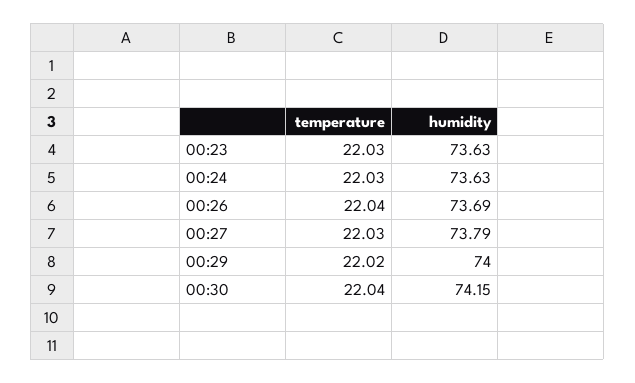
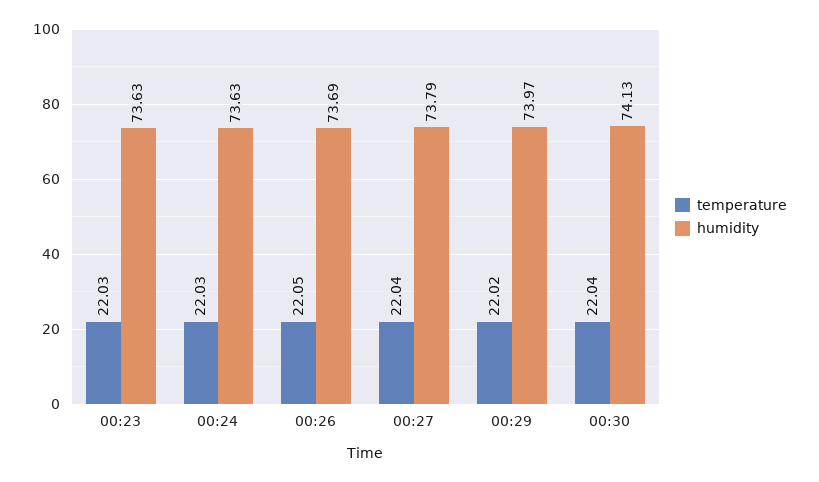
  {
    "temperature": {
      "00:23": 22.03,
      "00:24": 22.03,
-     "00:26": 22.04,
+     "00:26": 22.05,
-     "00:27": 22.03,
+     "00:27": 22.04,
      "00:29": 22.02,
      "00:30": 22.04
    },
    "humidity": {
      "00:23": 73.63,
      "00:24": 73.63,
      "00:26": 73.69,
      "00:27": 73.79,
-     "00:29": 74,
+     "00:29": 73.97,
-     "00:30": 74.15
+     "00:30": 74.13
    }
  }

